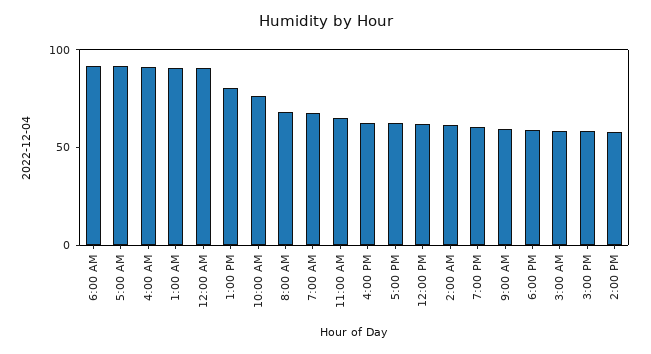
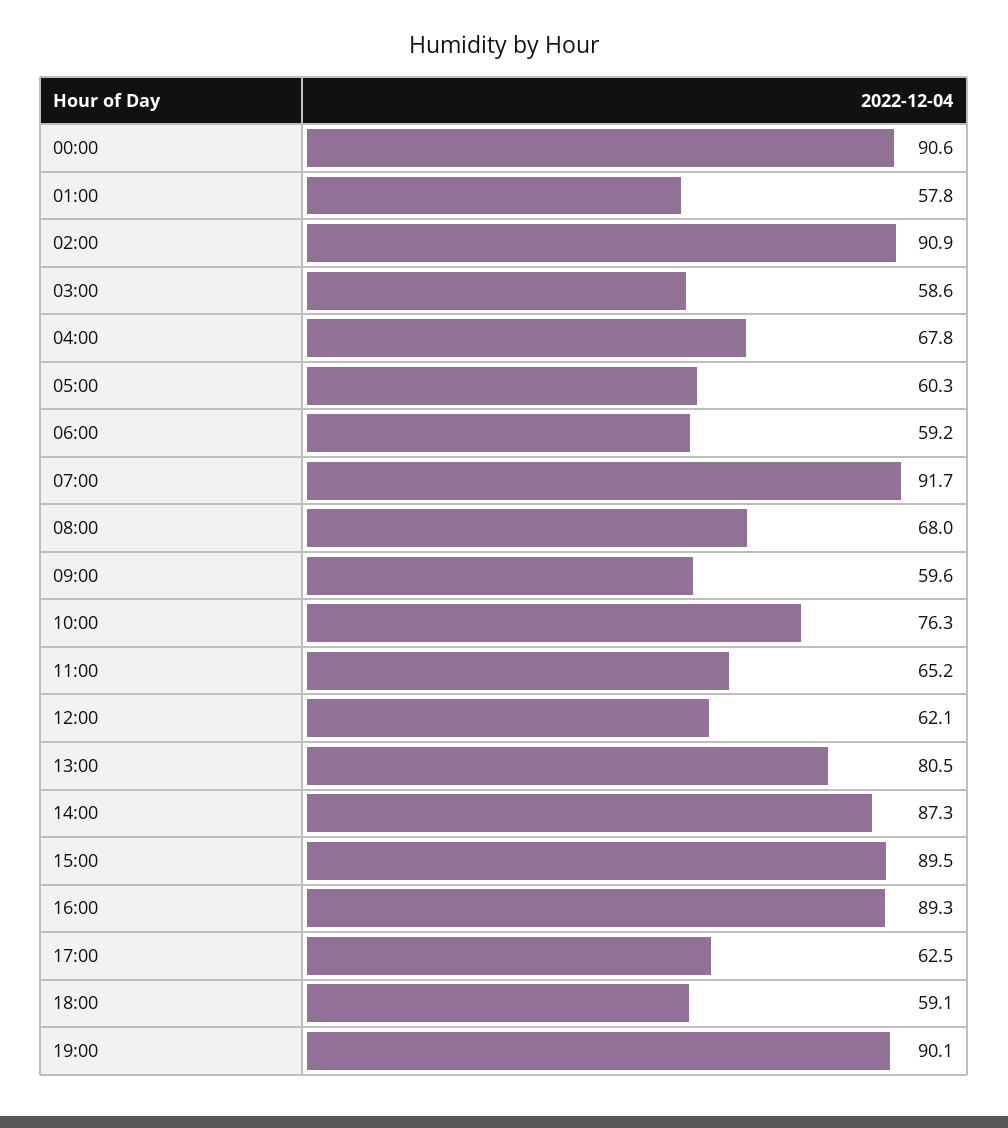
  {
-   "6:00 AM": 90,
+   "6:00 AM": 59.2,
-   "5:00 AM": 90,
+   "5:00 AM": 60.3,
-   "4:00 AM": 90,
+   "4:00 AM": 67.8,
-   "1:00 AM": 90,
+   "1:00 AM": 57.8,
    "12:00 AM": 90.6,
    "1:00 PM": 80.5,
    "10:00 AM": 76.3,
    "8:00 AM": 68,
-   "7:00 AM": 70,
+   "7:00 AM": 91.7,
    "11:00 AM": 65.2,
-   "4:00 PM": 60,
+   "4:00 PM": 89.3,
    "5:00 PM": 62.5,
    "12:00 PM": 62.1,
-   "2:00 AM": 60,
+   "2:00 AM": 90.9,
-   "7:00 PM": 60,
+   "7:00 PM": 90.1,
    "9:00 AM": 59.6,
    "6:00 PM": 59.1,
    "3:00 AM": 58.6,
-   "3:00 PM": 60,
+   "3:00 PM": 89.5,
-   "2:00 PM": 60
+   "2:00 PM": 87.3
  }

